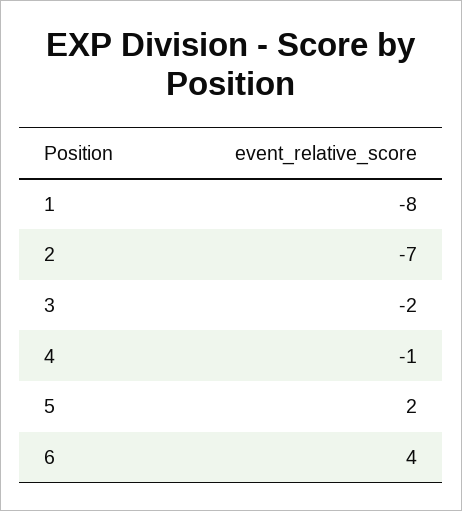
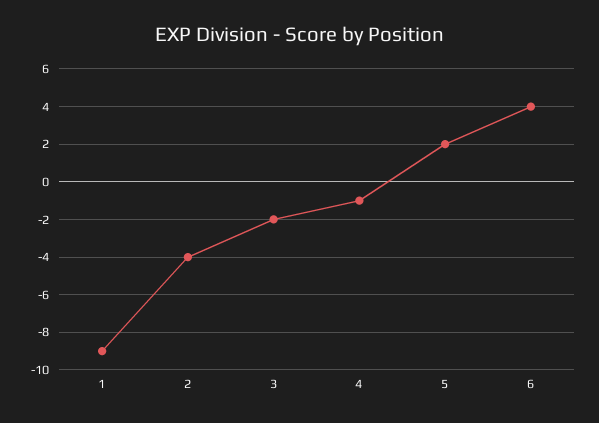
  {
-   "1": -8,
+   "1": -9,
-   "2": -7,
+   "2": -4,
    "3": -2,
    "4": -1,
    "5": 2,
    "6": 4
  }

